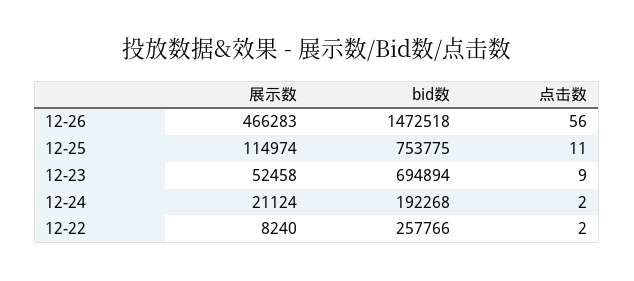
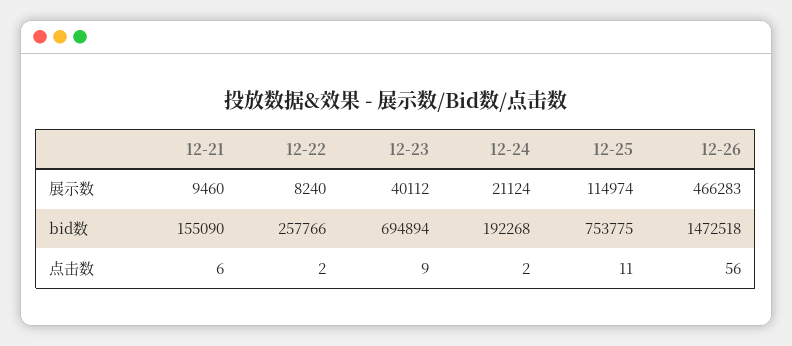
  {
    "展示数": {
      "12-26": 466283,
      "12-25": 114974,
-     "12-23": 52458,
+     "12-23": 40112,
      "12-24": 21124,
-     "12-22": 8240
+     "12-22": 8240,
+     "12-21": 9460
    },
    "bid数": {
      "12-26": 1472518,
      "12-25": 753775,
      "12-23": 694894,
      "12-24": 192268,
-     "12-22": 257766
+     "12-22": 257766,
+     "12-21": 155090
    },
    "点击数": {
      "12-26": 56,
      "12-25": 11,
      "12-23": 9,
      "12-24": 2,
-     "12-22": 2
+     "12-22": 2,
+     "12-21": 6
    }
  }

